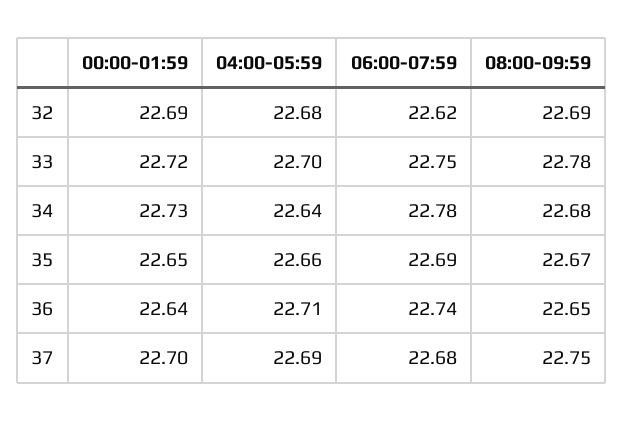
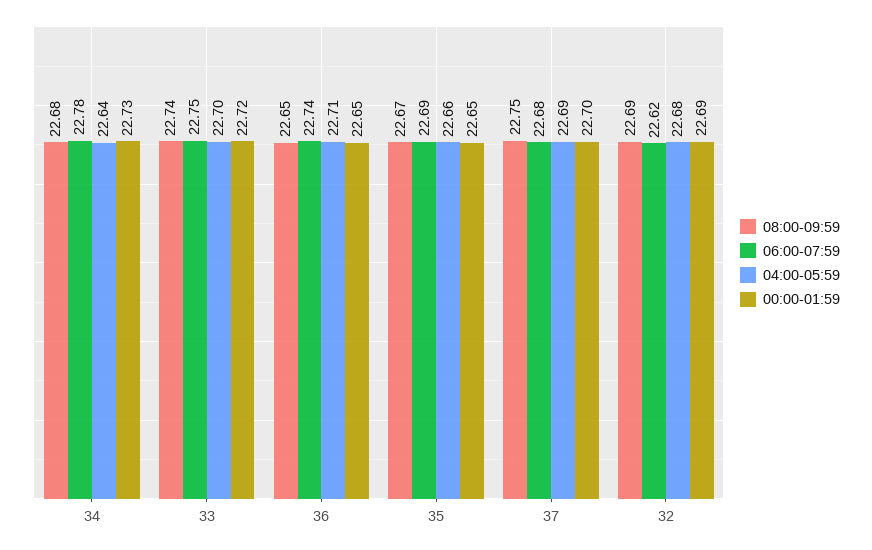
  {
    "00:00-01:59": {
      "32": 22.69,
      "33": 22.72,
      "34": 22.73,
      "35": 22.65,
-     "36": 22.64,
+     "36": 22.65,
      "37": 22.7
    },
    "04:00-05:59": {
      "32": 22.68,
      "33": 22.7,
      "34": 22.64,
      "35": 22.66,
      "36": 22.71,
      "37": 22.69
    },
    "06:00-07:59": {
      "32": 22.62,
      "33": 22.75,
      "34": 22.78,
      "35": 22.69,
      "36": 22.74,
      "37": 22.68
    },
    "08:00-09:59": {
      "32": 22.69,
-     "33": 22.78,
+     "33": 22.74,
      "34": 22.68,
      "35": 22.67,
      "36": 22.65,
      "37": 22.75
    }
  }

